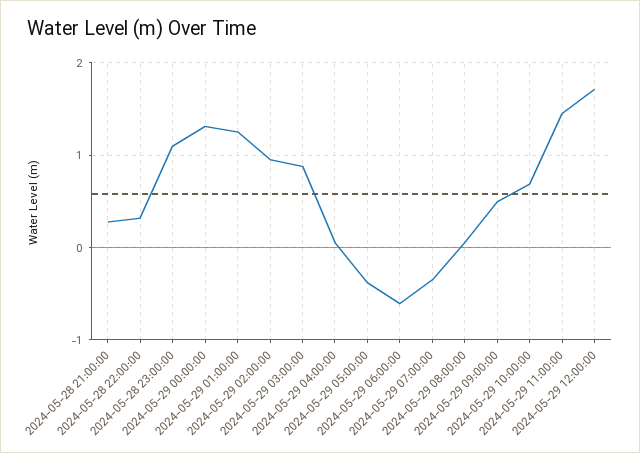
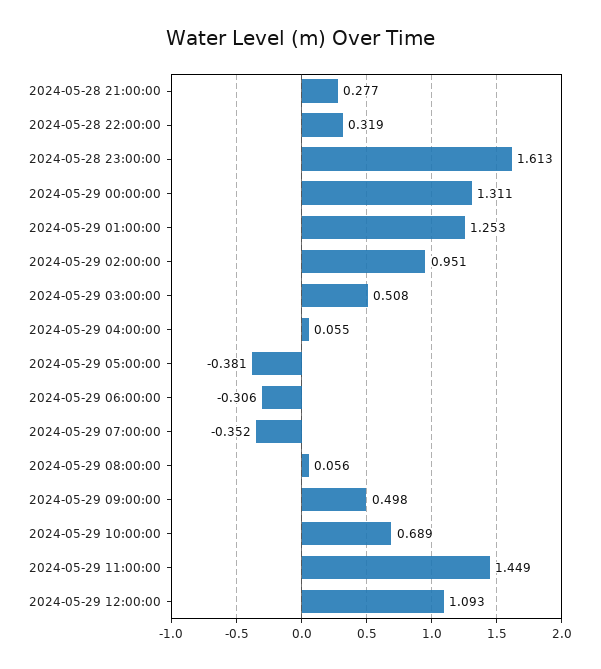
  {
    "2024-05-28 21:00:00": 0.277,
    "2024-05-28 22:00:00": 0.319,
-   "2024-05-28 23:00:00": 1.1,
+   "2024-05-28 23:00:00": 1.613,
    "2024-05-29 00:00:00": 1.311,
    "2024-05-29 01:00:00": 1.253,
    "2024-05-29 02:00:00": 0.951,
-   "2024-05-29 03:00:00": 0.9,
+   "2024-05-29 03:00:00": 0.508,
    "2024-05-29 04:00:00": 0.055,
    "2024-05-29 05:00:00": -0.381,
-   "2024-05-29 06:00:00": -0.6,
+   "2024-05-29 06:00:00": -0.306,
    "2024-05-29 07:00:00": -0.352,
    "2024-05-29 08:00:00": 0.056,
    "2024-05-29 09:00:00": 0.498,
    "2024-05-29 10:00:00": 0.689,
    "2024-05-29 11:00:00": 1.449,
-   "2024-05-29 12:00:00": 1.7
+   "2024-05-29 12:00:00": 1.093
  }

